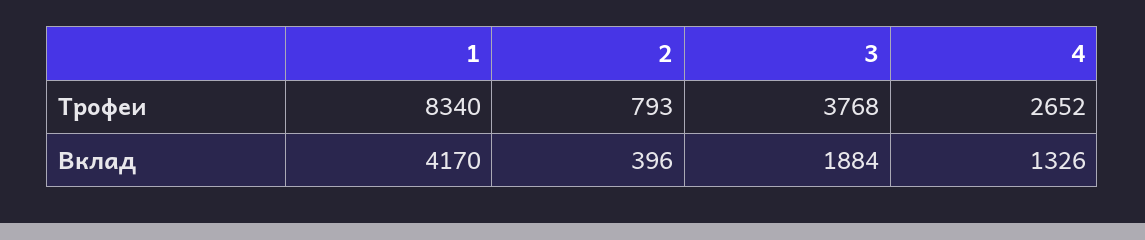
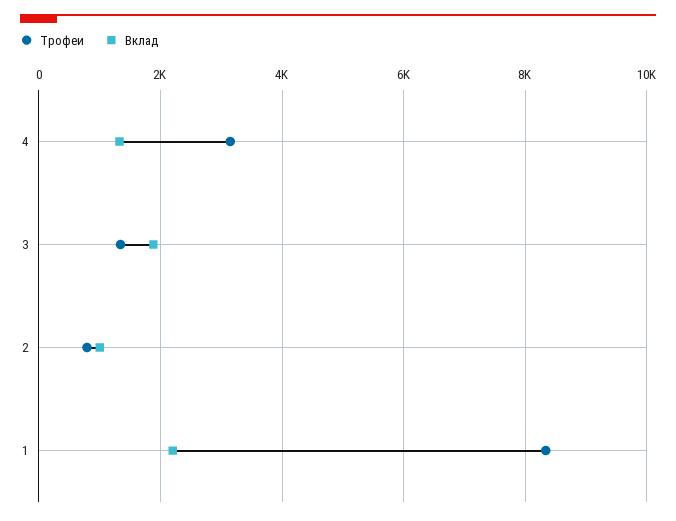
  {
    "Трофеи": {
      "1": 8340,
      "2": 793,
-     "3": 3768,
+     "3": 1400,
-     "4": 2652
+     "4": 3200
    },
    "Вклад": {
-     "1": 4170,
+     "1": 2200,
-     "2": 396,
+     "2": 1000,
      "3": 1884,
      "4": 1326
    }
  }

